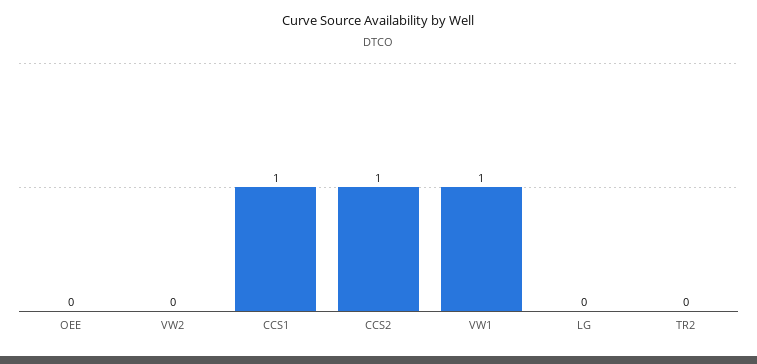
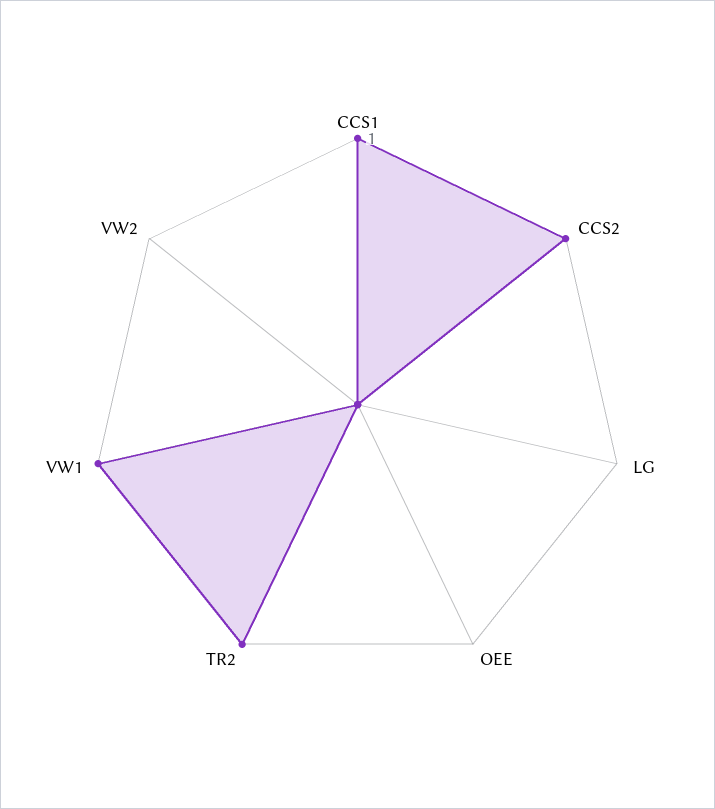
  {
    "OEE": 0,
    "VW2": 0,
    "CCS1": 1,
    "CCS2": 1,
    "VW1": 1,
    "LG": 0,
-   "TR2": 0
+   "TR2": 1
  }

